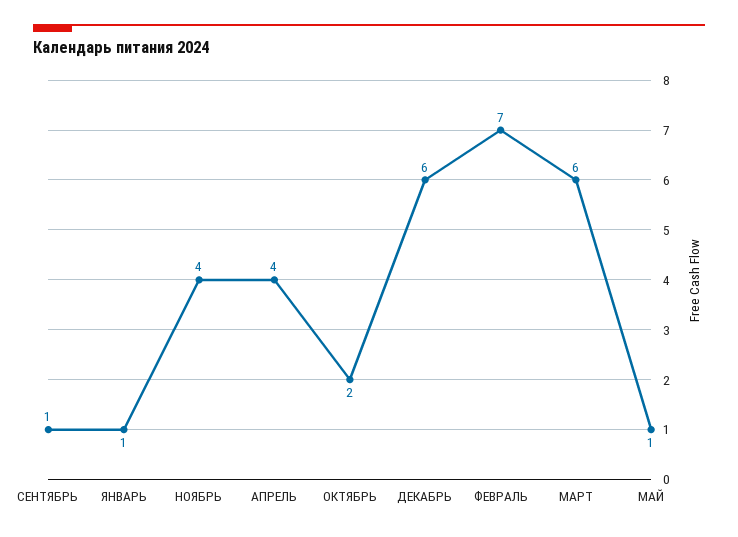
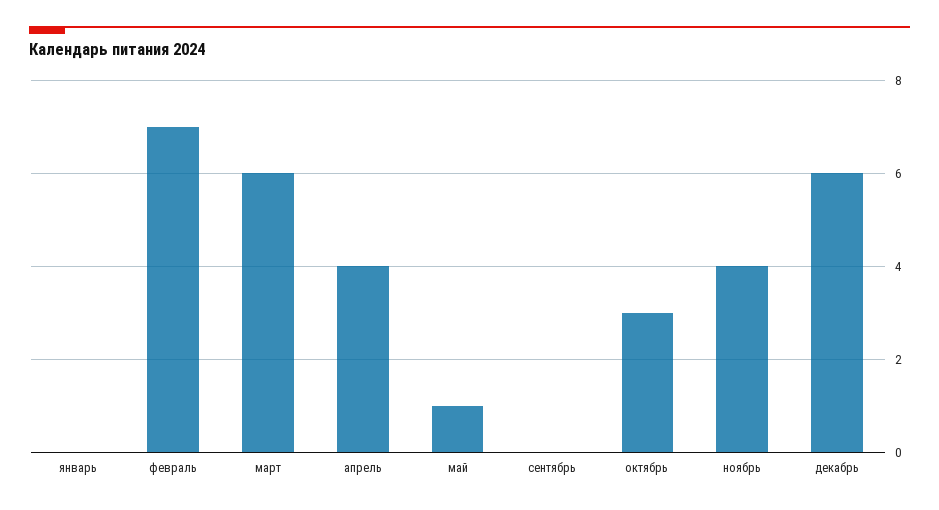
  {
-   "СЕНТЯБРЬ": 1,
+   "СЕНТЯБРЬ": 0,
-   "ЯНВАРЬ": 1,
+   "ЯНВАРЬ": 0,
    "НОЯБРЬ": 4,
    "АПРЕЛЬ": 4,
-   "ОКТЯБРЬ": 2,
+   "ОКТЯБРЬ": 3,
    "ДЕКАБРЬ": 6,
    "ФЕВРАЛЬ": 7,
    "МАРТ": 6,
    "МАЙ": 1
  }

